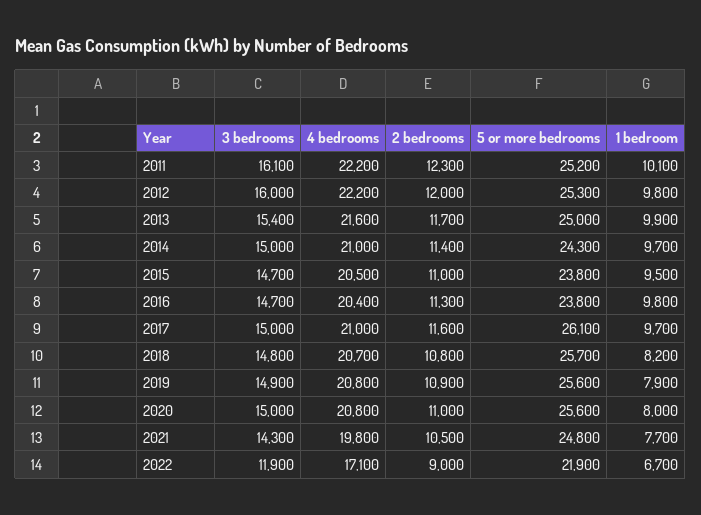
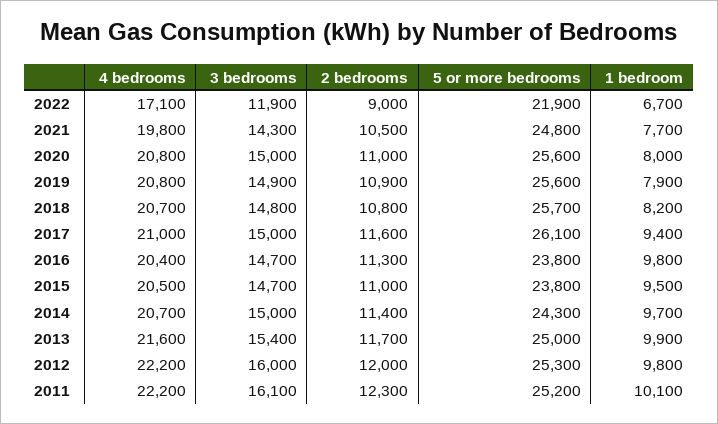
  {
    "3 bedrooms": {
      "2011": 16100,
      "2012": 16000,
      "2013": 15400,
      "2014": 15000,
      "2015": 14700,
      "2016": 14700,
      "2017": 15000,
      "2018": 14800,
      "2019": 14900,
      "2020": 15000,
      "2021": 14300,
      "2022": 11900
    },
    "4 bedrooms": {
      "2011": 22200,
      "2012": 22200,
      "2013": 21600,
-     "2014": 21000,
+     "2014": 20700,
      "2015": 20500,
      "2016": 20400,
      "2017": 21000,
      "2018": 20700,
      "2019": 20800,
      "2020": 20800,
      "2021": 19800,
      "2022": 17100
    },
    "2 bedrooms": {
      "2011": 12300,
      "2012": 12000,
      "2013": 11700,
      "2014": 11400,
      "2015": 11000,
      "2016": 11300,
      "2017": 11600,
      "2018": 10800,
      "2019": 10900,
      "2020": 11000,
      "2021": 10500,
      "2022": 9000
    },
    "5 or more bedrooms": {
      "2011": 25200,
      "2012": 25300,
      "2013": 25000,
      "2014": 24300,
      "2015": 23800,
      "2016": 23800,
      "2017": 26100,
      "2018": 25700,
      "2019": 25600,
      "2020": 25600,
      "2021": 24800,
      "2022": 21900
    },
    "1 bedroom": {
      "2011": 10100,
      "2012": 9800,
      "2013": 9900,
      "2014": 9700,
      "2015": 9500,
      "2016": 9800,
-     "2017": 9700,
+     "2017": 9400,
      "2018": 8200,
      "2019": 7900,
      "2020": 8000,
      "2021": 7700,
      "2022": 6700
    }
  }

